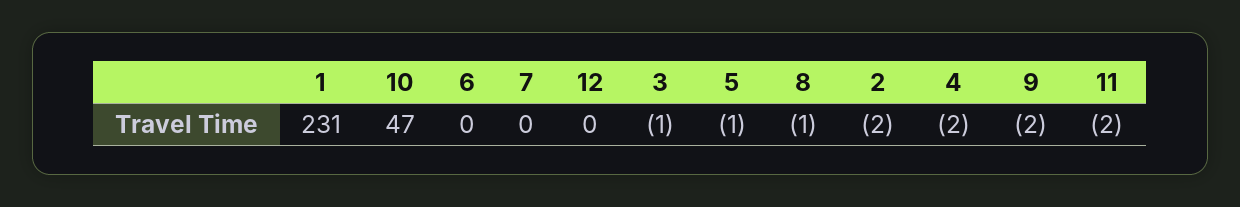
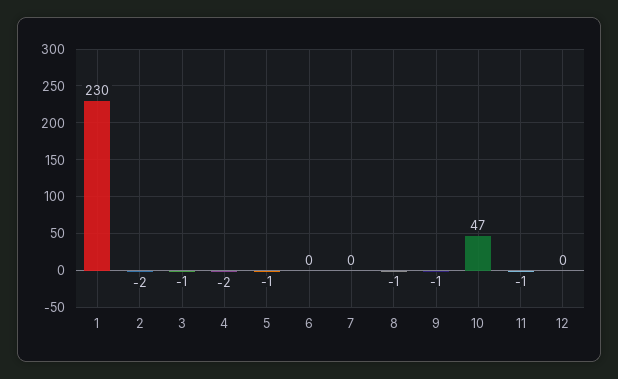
  {
-   "1": 231,
+   "1": 230,
    "10": 47,
    "6": 0,
    "7": 0,
    "12": 0,
    "3": -1,
    "5": -1,
    "8": -1,
    "2": -2,
    "4": -2,
-   "9": -2,
+   "9": -1,
-   "11": -2
+   "11": -1
  }

